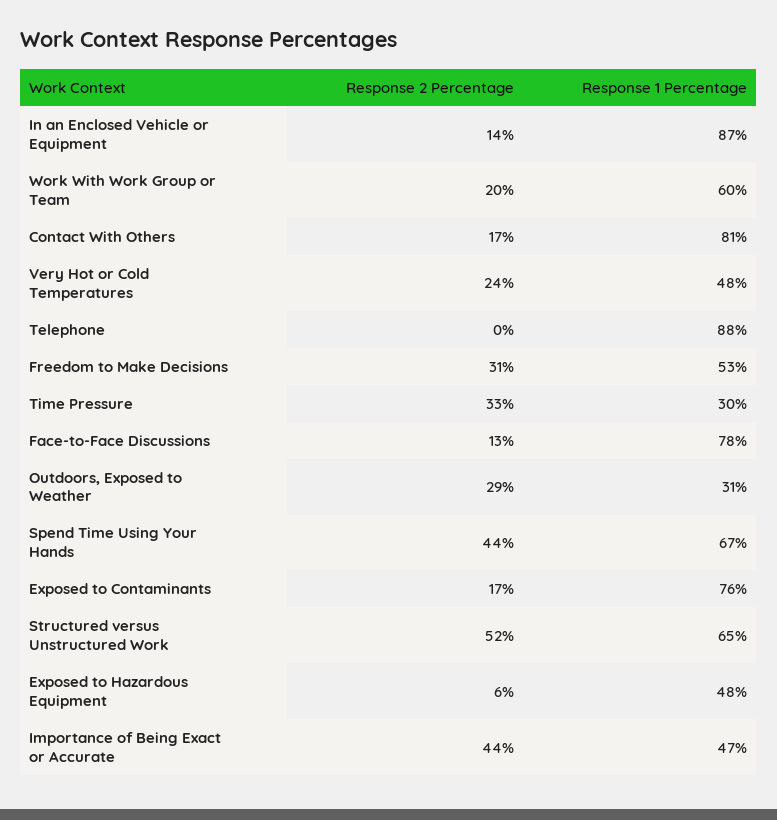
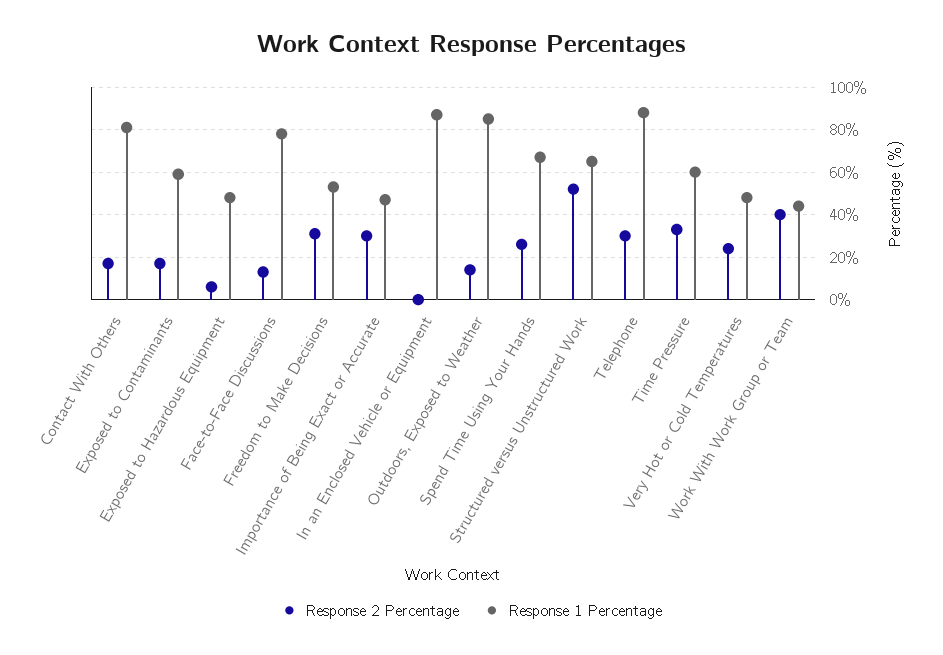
  {
    "Response 2 Percentage": {
-     "In an Enclosed Vehicle or Equipment": 14,
+     "In an Enclosed Vehicle or Equipment": 0,
-     "Work With Work Group or Team": 20,
+     "Work With Work Group or Team": 40,
      "Contact With Others": 17,
      "Very Hot or Cold Temperatures": 24,
-     "Telephone": 0,
+     "Telephone": 30,
      "Freedom to Make Decisions": 31,
      "Time Pressure": 33,
      "Face-to-Face Discussions": 13,
-     "Outdoors, Exposed to Weather": 29,
+     "Outdoors, Exposed to Weather": 15,
-     "Spend Time Using Your Hands": 44,
+     "Spend Time Using Your Hands": 25,
      "Exposed to Contaminants": 17,
      "Structured versus Unstructured Work": 52,
      "Exposed to Hazardous Equipment": 6,
-     "Importance of Being Exact or Accurate": 44
+     "Importance of Being Exact or Accurate": 30
    },
    "Response 1 Percentage": {
      "In an Enclosed Vehicle or Equipment": 87,
-     "Work With Work Group or Team": 60,
+     "Work With Work Group or Team": 45,
      "Contact With Others": 81,
      "Very Hot or Cold Temperatures": 48,
      "Telephone": 88,
      "Freedom to Make Decisions": 53,
-     "Time Pressure": 30,
+     "Time Pressure": 60,
      "Face-to-Face Discussions": 78,
-     "Outdoors, Exposed to Weather": 31,
+     "Outdoors, Exposed to Weather": 85,
      "Spend Time Using Your Hands": 67,
-     "Exposed to Contaminants": 76,
+     "Exposed to Contaminants": 60,
      "Structured versus Unstructured Work": 65,
      "Exposed to Hazardous Equipment": 48,
      "Importance of Being Exact or Accurate": 47
    }
  }

